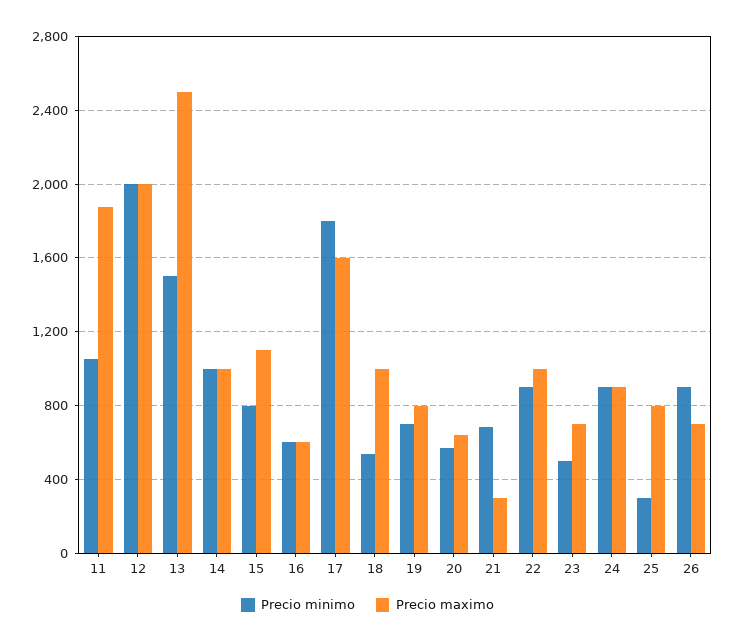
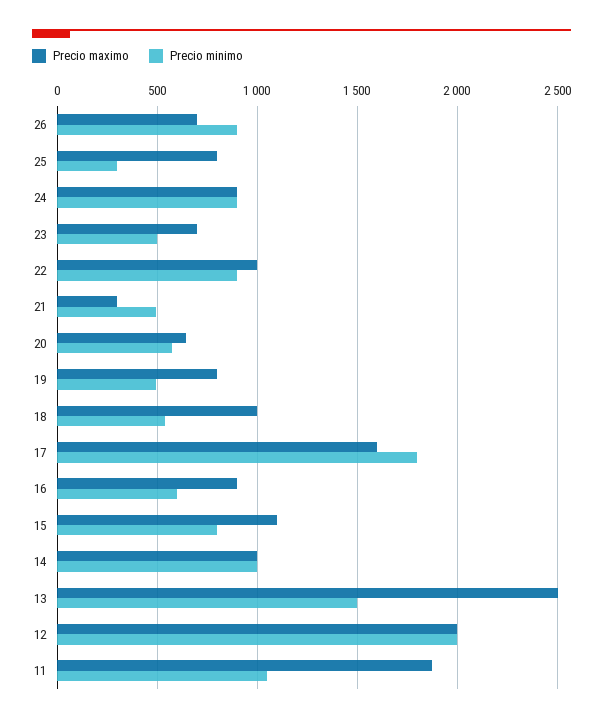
  {
    "Precio minimo": {
      "11": 1050,
      "12": 2000,
      "13": 1500,
      "14": 1000,
      "15": 800,
      "16": 600,
      "17": 1800,
      "18": 550,
-     "19": 700,
+     "19": 500,
      "20": 550,
-     "21": 700,
+     "21": 500,
      "22": 900,
      "23": 500,
      "24": 900,
      "25": 300,
      "26": 900
    },
    "Precio maximo": {
      "11": 1900,
      "12": 2000,
      "13": 2500,
      "14": 1000,
      "15": 1100,
-     "16": 600,
+     "16": 900,
      "17": 1600,
      "18": 1000,
      "19": 800,
      "20": 650,
      "21": 300,
      "22": 1000,
      "23": 700,
      "24": 900,
      "25": 800,
      "26": 700
    }
  }

